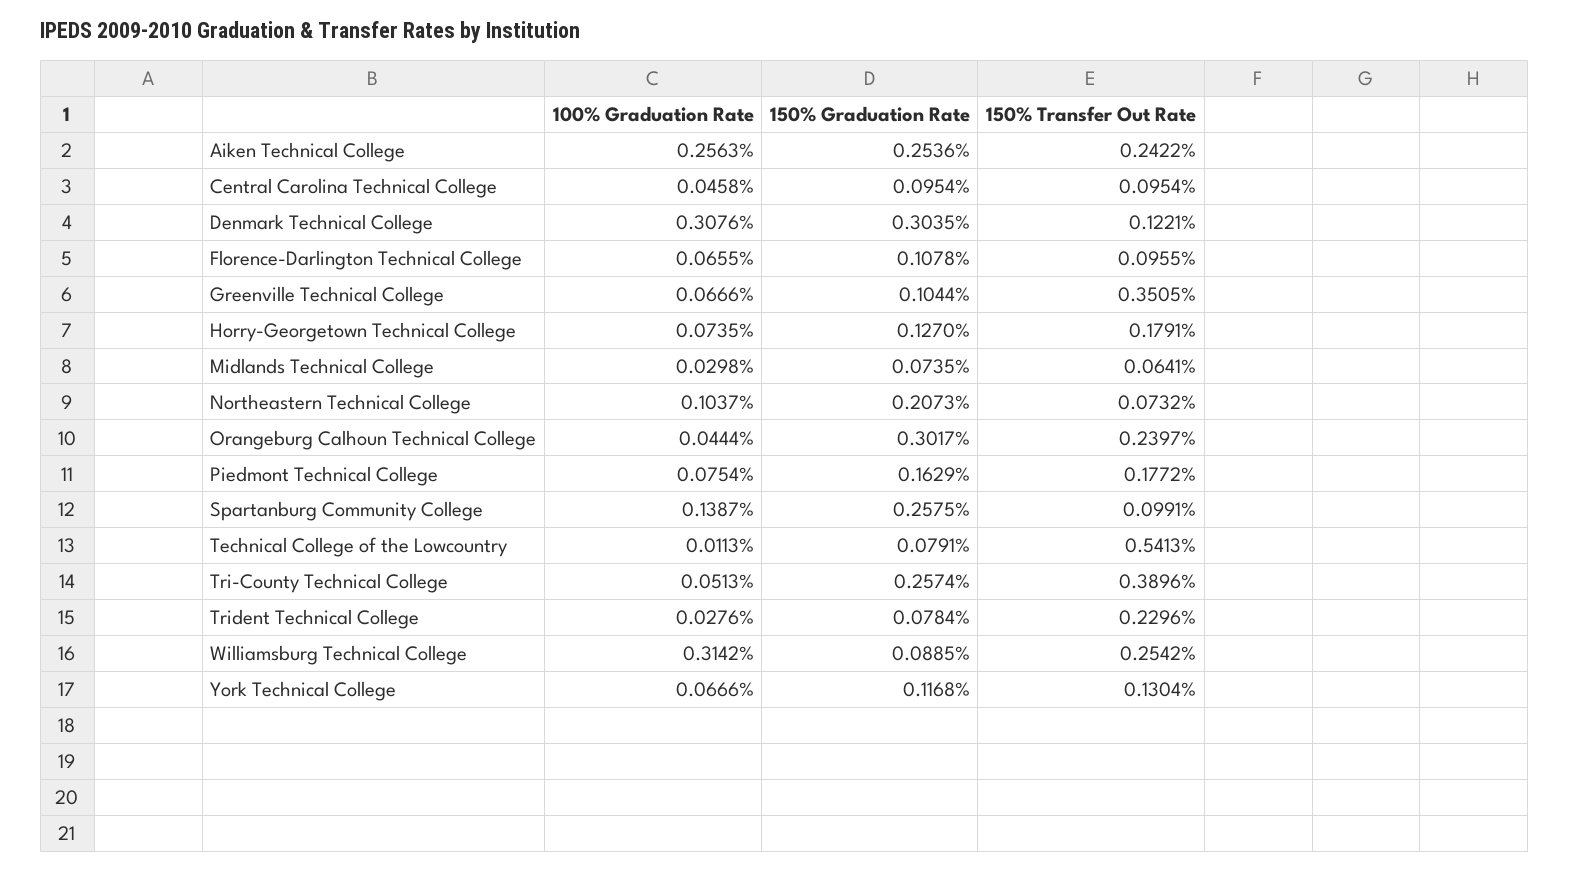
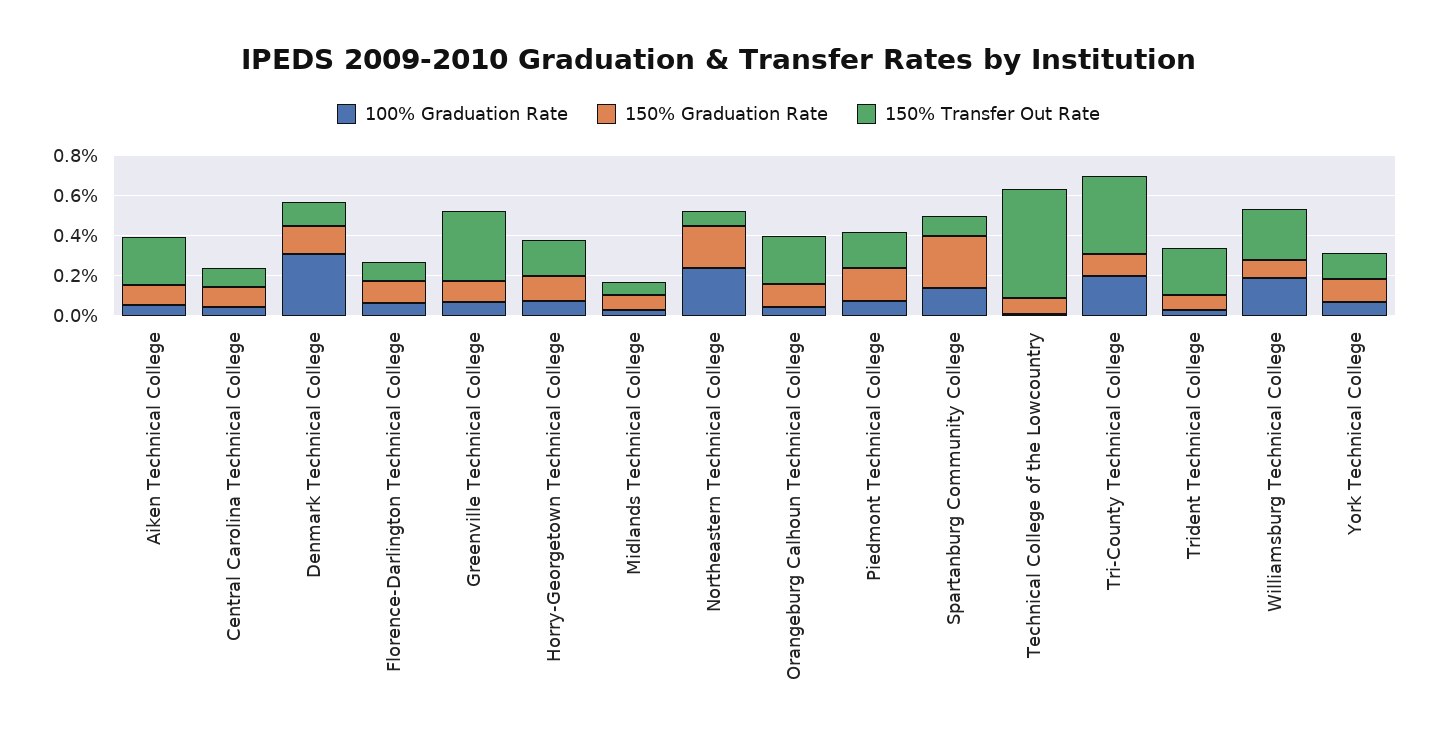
  {
    "100% Graduation Rate": {
-     "Aiken Technical College": 0.2563,
+     "Aiken Technical College": 0.05,
      "Central Carolina Technical College": 0.0458,
      "Denmark Technical College": 0.3076,
      "Florence-Darlington Technical College": 0.0655,
      "Greenville Technical College": 0.0666,
      "Horry-Georgetown Technical College": 0.0735,
      "Midlands Technical College": 0.0298,
-     "Northeastern Technical College": 0.1037,
+     "Northeastern Technical College": 0.25,
      "Orangeburg Calhoun Technical College": 0.0444,
      "Piedmont Technical College": 0.0754,
      "Spartanburg Community College": 0.1387,
      "Technical College of the Lowcountry": 0.0113,
-     "Tri-County Technical College": 0.0513,
+     "Tri-County Technical College": 0.2,
      "Trident Technical College": 0.0276,
-     "Williamsburg Technical College": 0.3142,
+     "Williamsburg Technical College": 0.2,
      "York Technical College": 0.0666
    },
    "150% Graduation Rate": {
-     "Aiken Technical College": 0.2536,
+     "Aiken Technical College": 0.1,
      "Central Carolina Technical College": 0.0954,
-     "Denmark Technical College": 0.3035,
+     "Denmark Technical College": 0.15,
      "Florence-Darlington Technical College": 0.1078,
      "Greenville Technical College": 0.1044,
      "Horry-Georgetown Technical College": 0.127,
      "Midlands Technical College": 0.0735,
      "Northeastern Technical College": 0.2073,
-     "Orangeburg Calhoun Technical College": 0.3017,
+     "Orangeburg Calhoun Technical College": 0.1,
      "Piedmont Technical College": 0.1629,
      "Spartanburg Community College": 0.2575,
      "Technical College of the Lowcountry": 0.0791,
-     "Tri-County Technical College": 0.2574,
+     "Tri-County Technical College": 0.1,
      "Trident Technical College": 0.0784,
      "Williamsburg Technical College": 0.0885,
      "York Technical College": 0.1168
    },
    "150% Transfer Out Rate": {
      "Aiken Technical College": 0.2422,
      "Central Carolina Technical College": 0.0954,
      "Denmark Technical College": 0.1221,
      "Florence-Darlington Technical College": 0.0955,
      "Greenville Technical College": 0.3505,
      "Horry-Georgetown Technical College": 0.1791,
      "Midlands Technical College": 0.0641,
      "Northeastern Technical College": 0.0732,
      "Orangeburg Calhoun Technical College": 0.2397,
      "Piedmont Technical College": 0.1772,
      "Spartanburg Community College": 0.0991,
      "Technical College of the Lowcountry": 0.5413,
      "Tri-County Technical College": 0.3896,
      "Trident Technical College": 0.2296,
      "Williamsburg Technical College": 0.2542,
      "York Technical College": 0.1304
    }
  }

